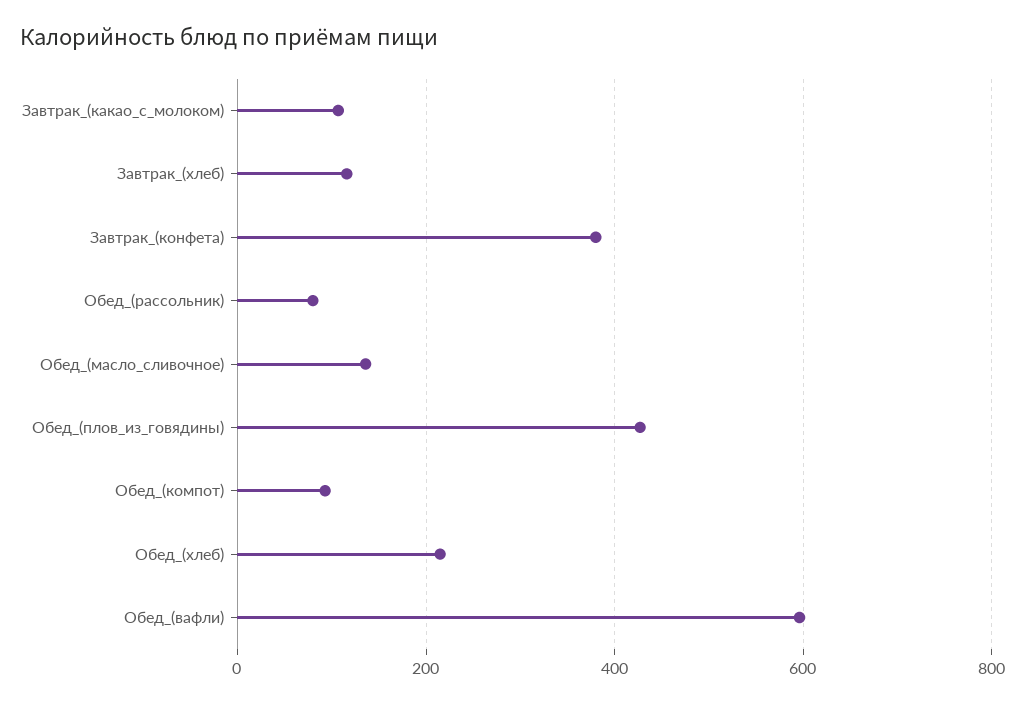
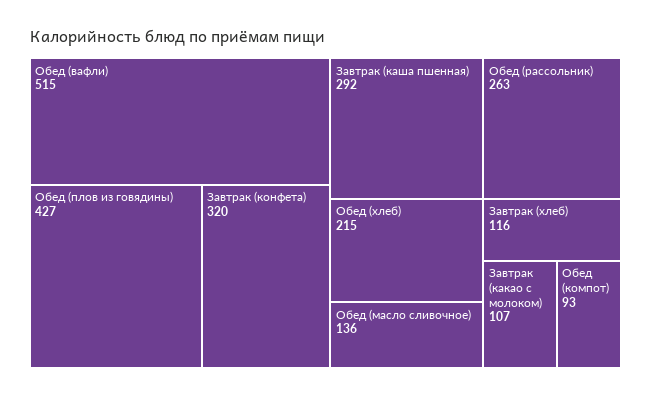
  {
    "Завтрак_(какао_с_молоком)": 107,
    "Завтрак_(хлеб)": 116,
-   "Завтрак_(конфета)": 380,
+   "Завтрак_(конфета)": 320,
-   "Обед_(рассольник)": 80,
+   "Обед_(рассольник)": 263,
    "Обед_(масло_сливочное)": 136,
    "Обед_(плов_из_говядины)": 427,
    "Обед_(компот)": 93,
    "Обед_(хлеб)": 215,
-   "Обед_(вафли)": 600
+   "Обед_(вафли)": 515,
+   "Завтрак (каша пшенная)": 292
  }

